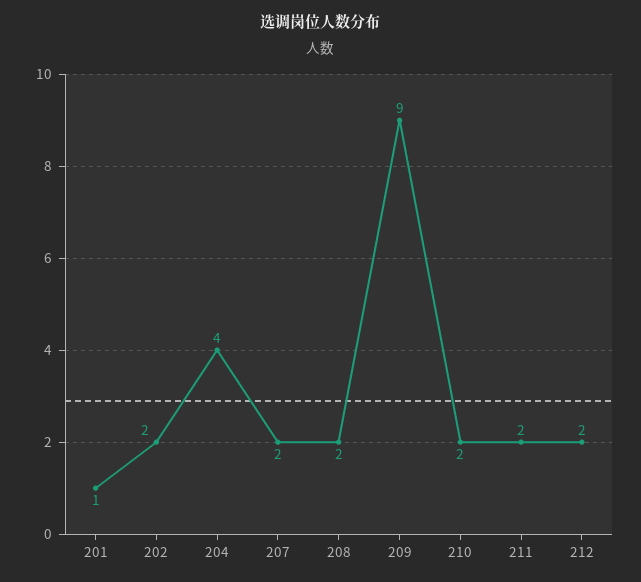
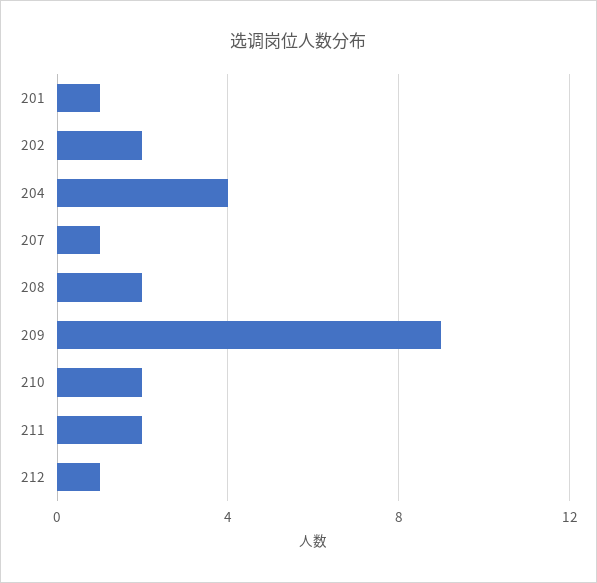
  {
    "201": 1,
    "202": 2,
    "204": 4,
-   "207": 2,
+   "207": 1,
    "208": 2,
    "209": 9,
    "210": 2,
    "211": 2,
-   "212": 2
+   "212": 1
  }

